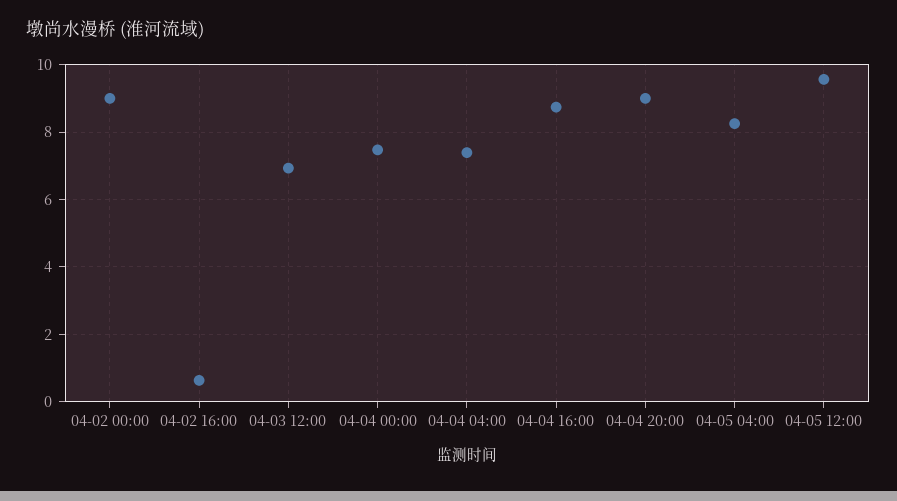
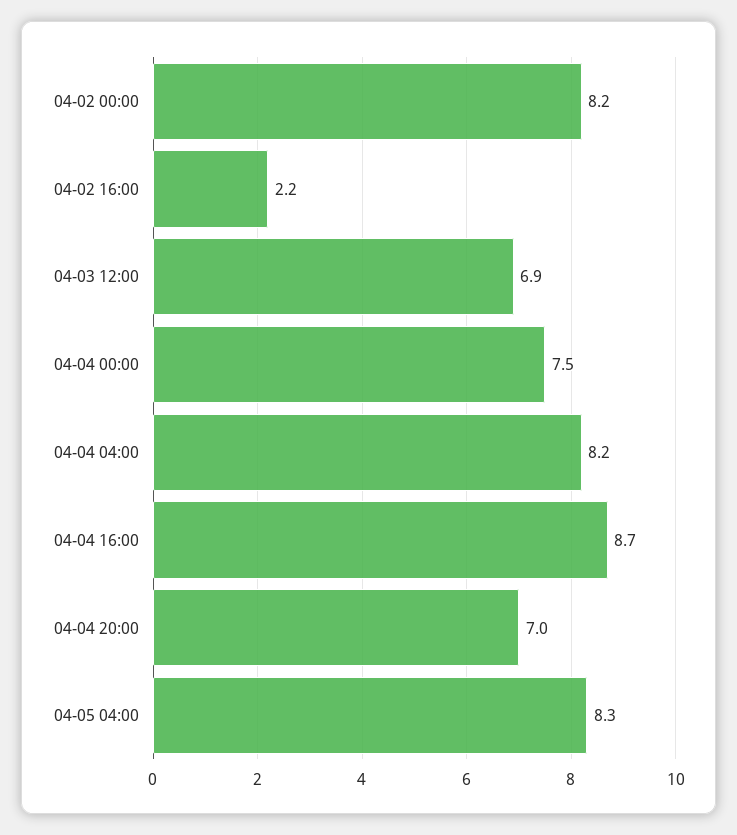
  {
-   "04-02 00:00": 9,
+   "04-02 00:00": 8.2,
-   "04-02 16:00": 0.6,
+   "04-02 16:00": 2.2,
    "04-03 12:00": 6.9,
    "04-04 00:00": 7.5,
-   "04-04 04:00": 7.4,
+   "04-04 04:00": 8.2,
    "04-04 16:00": 8.7,
-   "04-04 20:00": 9,
+   "04-04 20:00": 7,
-   "04-05 04:00": 8.3,
+   "04-05 04:00": 8.3
-   "04-05 12:00": 9.6
  }

